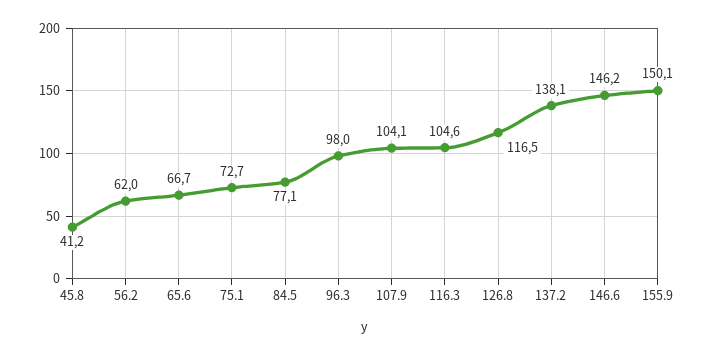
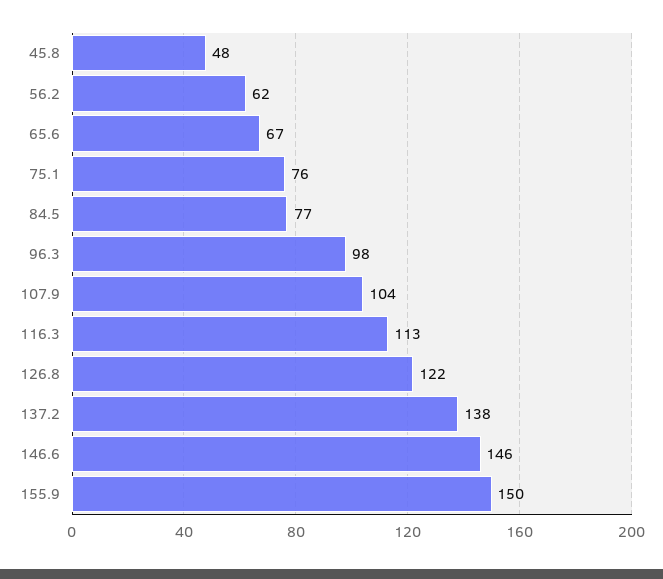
  {
-   "45.8": 41.2,
+   "45.8": 48,
    "56.2": 62,
    "65.6": 66.7,
-   "75.1": 72.7,
+   "75.1": 76,
    "84.5": 77.1,
    "96.3": 98,
    "107.9": 104.1,
-   "116.3": 104.6,
+   "116.3": 113,
-   "126.8": 116.5,
+   "126.8": 122,
    "137.2": 138.1,
    "146.6": 146.2,
    "155.9": 150.1
  }

